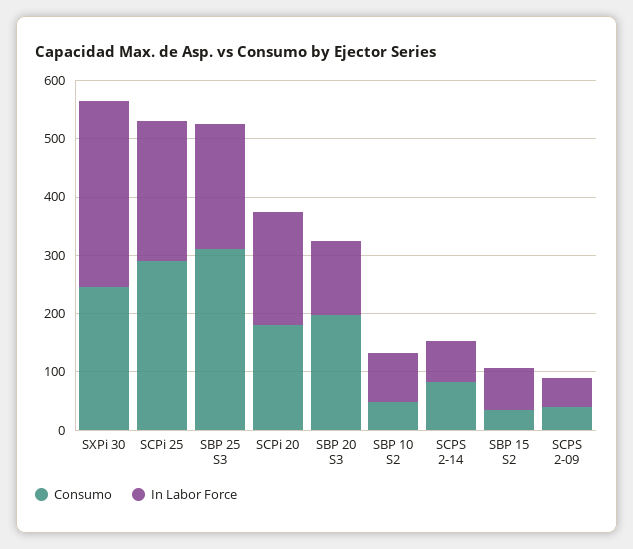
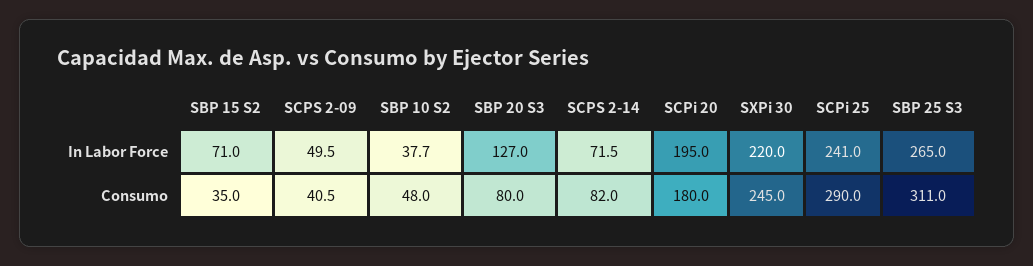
  {
    "Consumo": {
      "SXPi 30": 245,
      "SCPi 25": 290,
      "SBP 25 S3": 311,
      "SCPi 20": 180,
-     "SBP 20 S3": 200,
+     "SBP 20 S3": 80,
      "SBP 10 S2": 48,
      "SCPS 2-14": 82,
      "SBP 15 S2": 35,
      "SCPS 2-09": 40.5
    },
    "In Labor Force": {
-     "SXPi 30": 320,
+     "SXPi 30": 220,
      "SCPi 25": 241,
-     "SBP 25 S3": 220,
+     "SBP 25 S3": 265,
      "SCPi 20": 195,
      "SBP 20 S3": 127,
-     "SBP 10 S2": 80,
+     "SBP 10 S2": 37.7,
      "SCPS 2-14": 71.5,
      "SBP 15 S2": 71,
      "SCPS 2-09": 49.5
    }
  }

